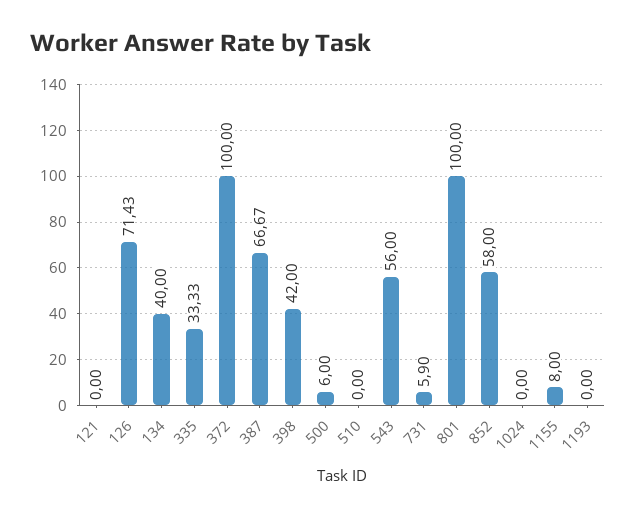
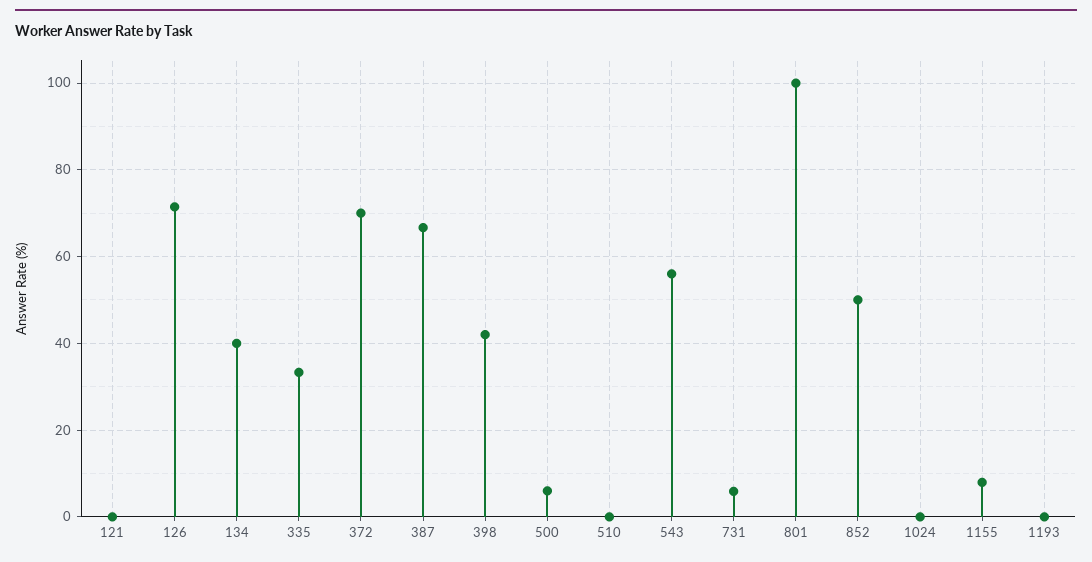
  {
    "121": 0,
    "126": 71.43,
    "134": 40,
    "335": 33.33,
-   "372": 100,
+   "372": 70,
    "387": 66.67,
    "398": 42,
    "500": 6,
    "510": 0,
    "543": 56,
    "731": 5.9,
    "801": 100,
-   "852": 58,
+   "852": 50,
    "1024": 0,
    "1155": 8,
    "1193": 0
  }

